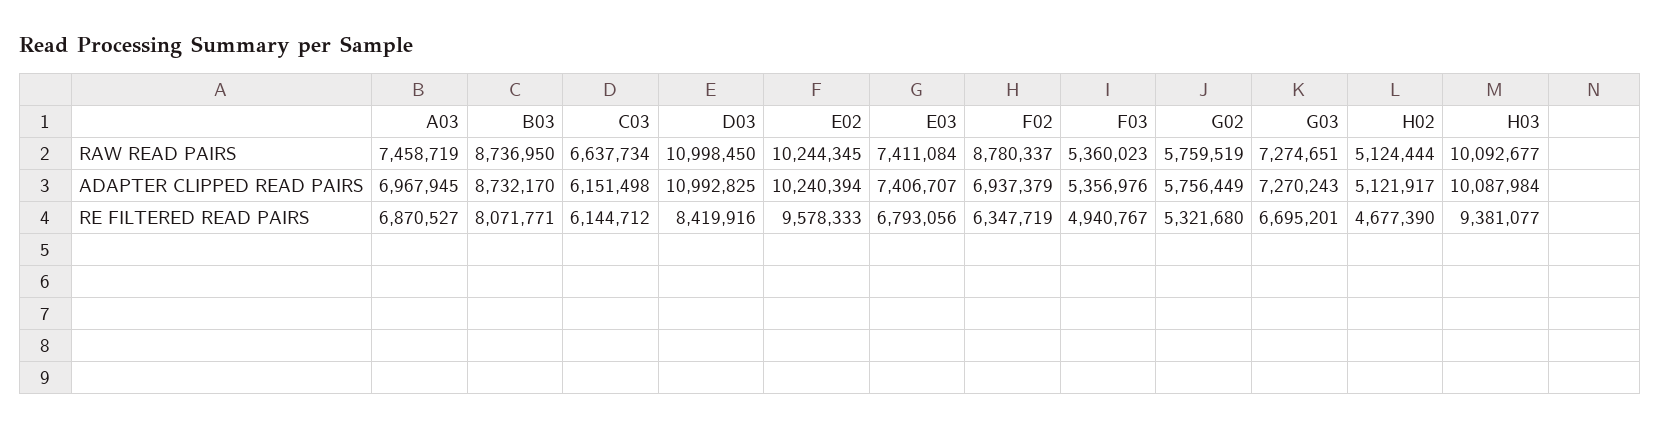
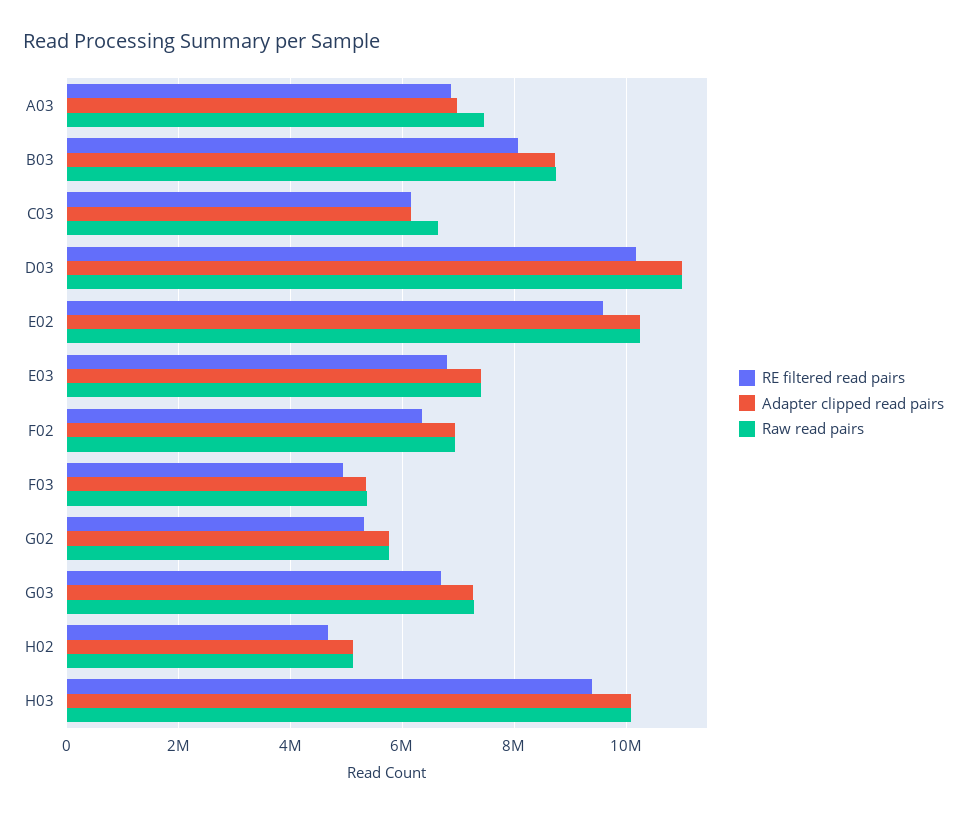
  {
    "RAW READ PAIRS": {
      "A03": 7458719,
      "B03": 8736950,
      "C03": 6637734,
      "D03": 10998450,
      "E02": 10244345,
      "E03": 7411084,
-     "F02": 8780337,
+     "F02": 7000000,
      "F03": 5360023,
      "G02": 5759519,
      "G03": 7274651,
      "H02": 5124444,
      "H03": 10092677
    },
    "ADAPTER CLIPPED READ PAIRS": {
      "A03": 6967945,
      "B03": 8732170,
      "C03": 6151498,
      "D03": 10992825,
      "E02": 10240394,
      "E03": 7406707,
      "F02": 6937379,
      "F03": 5356976,
      "G02": 5756449,
      "G03": 7270243,
      "H02": 5121917,
      "H03": 10087984
    },
    "RE FILTERED READ PAIRS": {
      "A03": 6870527,
      "B03": 8071771,
      "C03": 6144712,
-     "D03": 8419916,
+     "D03": 10200000,
      "E02": 9578333,
      "E03": 6793056,
      "F02": 6347719,
      "F03": 4940767,
      "G02": 5321680,
      "G03": 6695201,
      "H02": 4677390,
      "H03": 9381077
    }
  }

